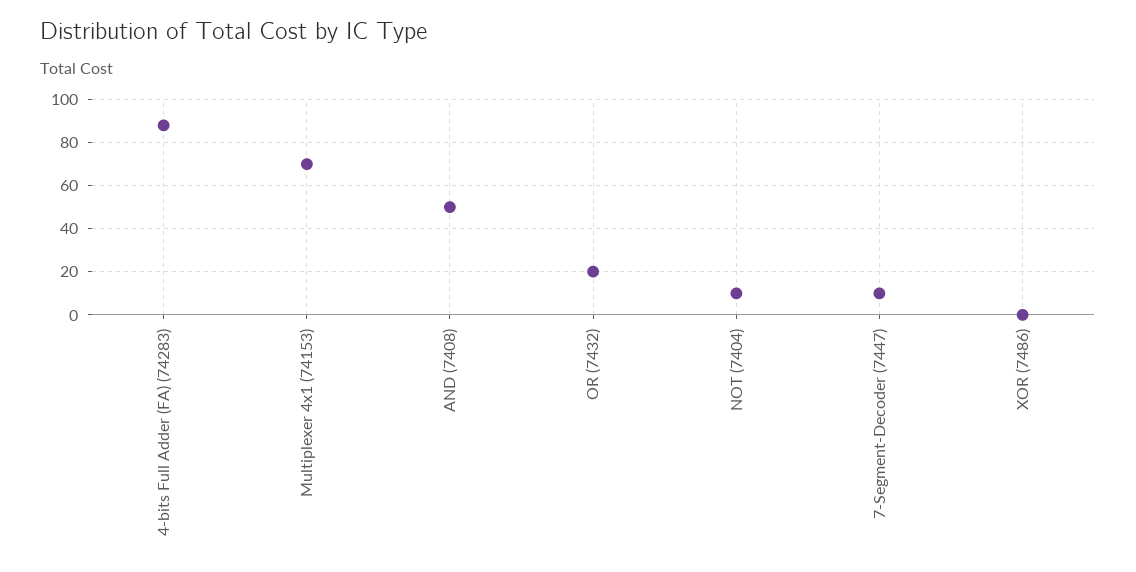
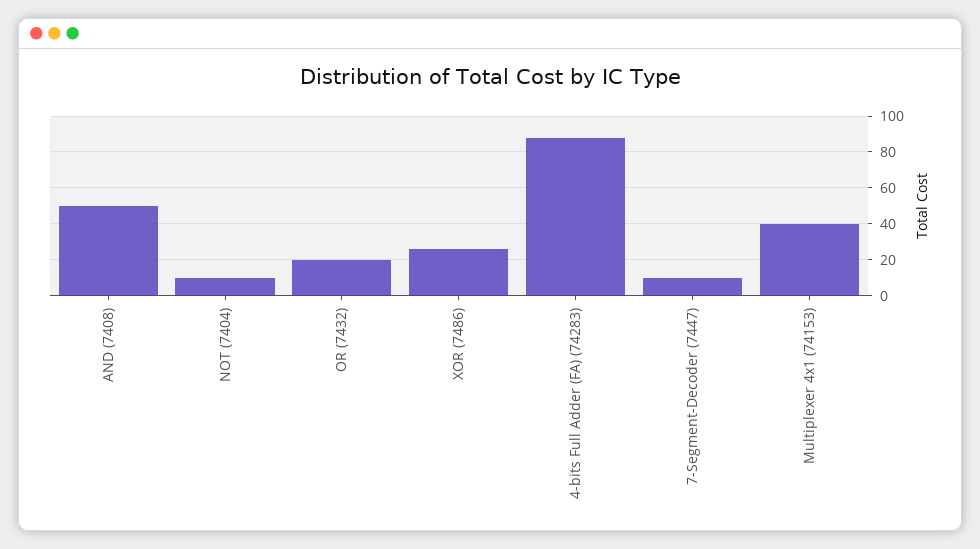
  {
    "4-bits Full Adder (FA) (74283)": 90,
-   "Multiplexer 4x1 (74153)": 70,
+   "Multiplexer 4x1 (74153)": 40,
    "AND (7408)": 50,
    "OR (7432)": 20,
    "NOT (7404)": 10,
    "7-Segment-Decoder (7447)": 10,
-   "XOR (7486)": 0
+   "XOR (7486)": 25
  }

